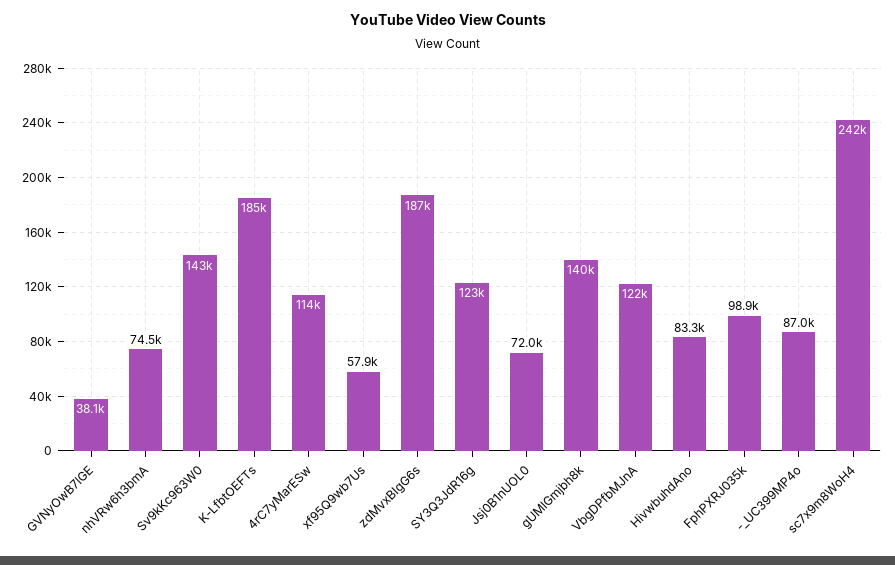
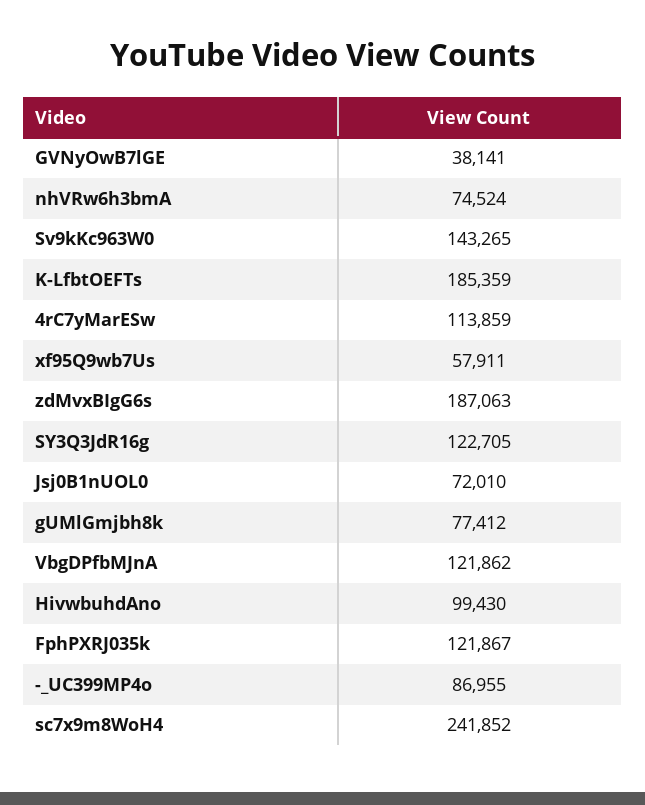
  {
    "GVNyOwB7lGE": 38141,
    "nhVRw6h3bmA": 74524,
    "Sv9kKc963W0": 143265,
    "K-LfbtOEFTs": 185359,
    "4rC7yMarESw": 113859,
    "xf95Q9wb7Us": 57911,
    "zdMvxBIgG6s": 187063,
    "SY3Q3JdR16g": 122705,
    "Jsj0B1nUOL0": 72010,
-   "gUMlGmjbh8k": 140000,
+   "gUMlGmjbh8k": 77412,
    "VbgDPfbMJnA": 121862,
-   "HivwbuhdAno": 83300,
+   "HivwbuhdAno": 99430,
-   "FphPXRJ035k": 98900,
+   "FphPXRJ035k": 121867,
    "-_UC399MP4o": 86955,
    "sc7x9m8WoH4": 241852
  }

